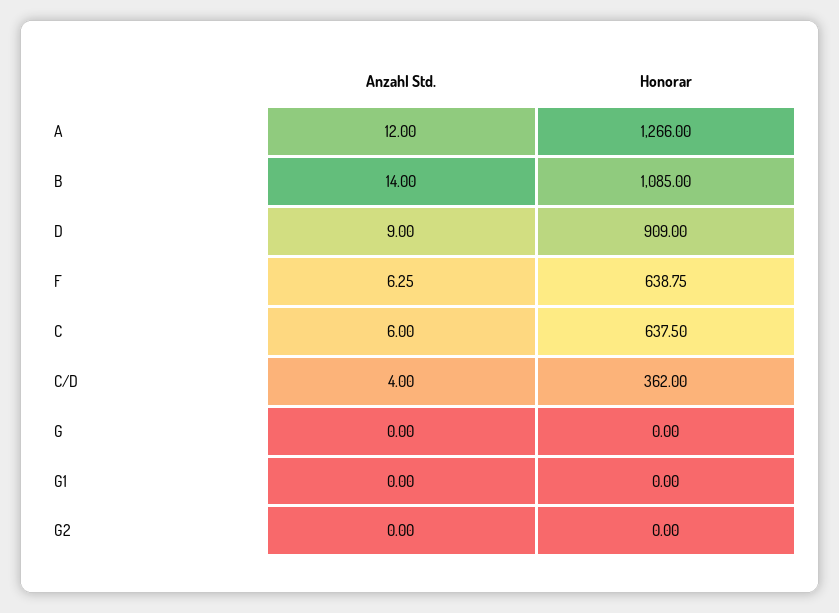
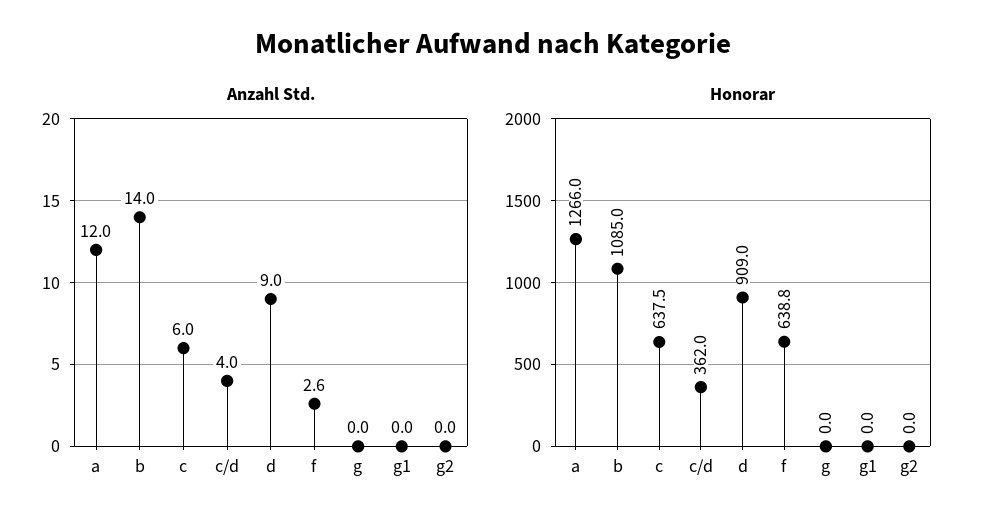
  {
    "Anzahl Std.": {
      "A": 12,
      "B": 14,
      "D": 9,
-     "F": 6.25,
+     "F": 2.6,
      "C": 6,
      "C/D": 4,
      "G": 0,
      "G1": 0,
      "G2": 0
    },
    "Honorar": {
      "A": 1266,
      "B": 1085,
      "D": 909,
      "F": 638.75,
      "C": 637.5,
      "C/D": 362,
      "G": 0,
      "G1": 0,
      "G2": 0
    }
  }

